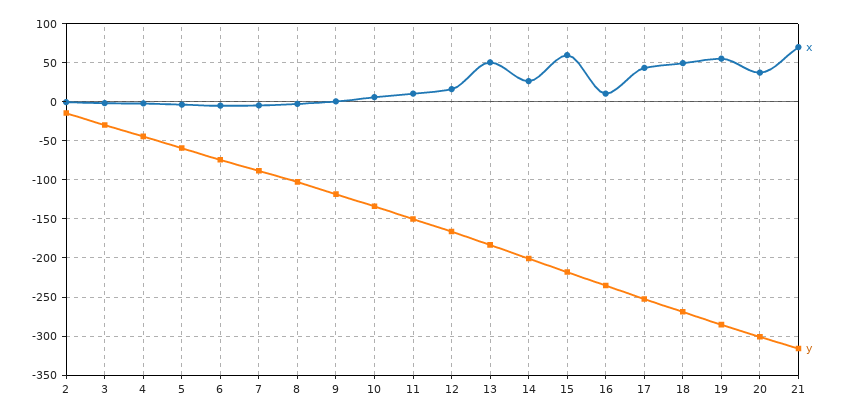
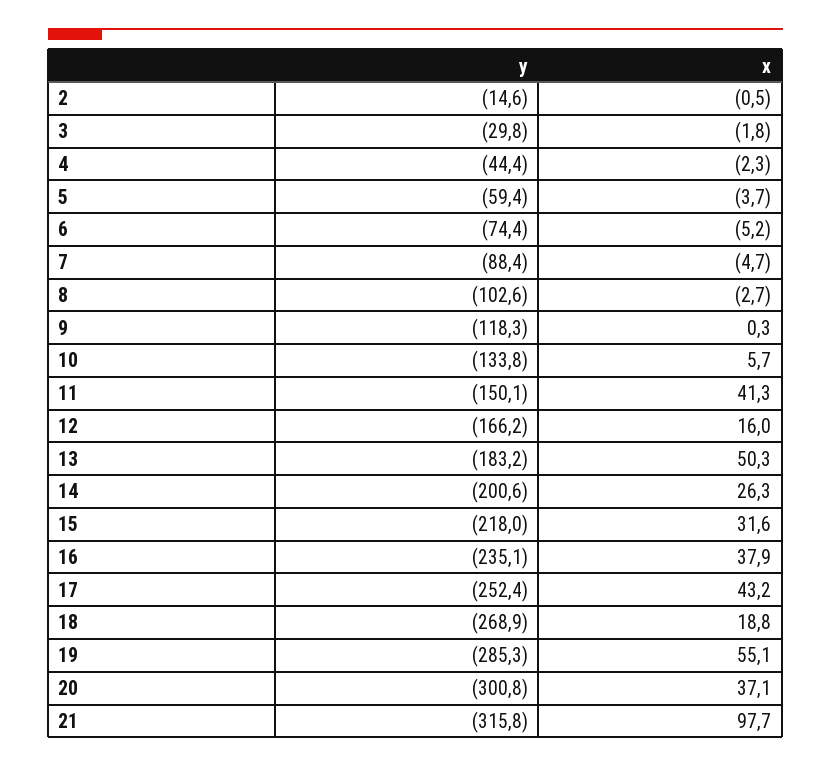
  {
    "x": {
      "2": -0.5,
      "3": -1.8,
      "4": -2.3,
      "5": -3.7,
      "6": -5.2,
      "7": -4.7,
      "8": -2.7,
      "9": 0.3,
      "10": 5.7,
-     "11": 10,
+     "11": 41.3,
      "12": 16,
      "13": 50.3,
      "14": 26.3,
-     "15": 60,
+     "15": 31.6,
-     "16": 10,
+     "16": 37.9,
      "17": 43.2,
-     "18": 50,
+     "18": 18.8,
      "19": 55.1,
      "20": 37.1,
-     "21": 70
+     "21": 97.7
    },
    "y": {
      "2": -14.6,
      "3": -29.8,
      "4": -44.4,
      "5": -59.4,
      "6": -74.4,
      "7": -88.4,
      "8": -102.6,
      "9": -118.3,
      "10": -133.8,
      "11": -150.1,
      "12": -166.2,
      "13": -183.2,
      "14": -200.6,
      "15": -218,
      "16": -235.1,
      "17": -252.4,
      "18": -268.9,
      "19": -285.3,
      "20": -300.8,
      "21": -315.8
    }
  }

